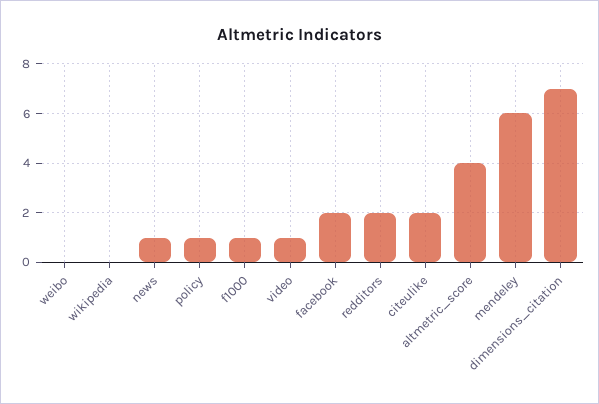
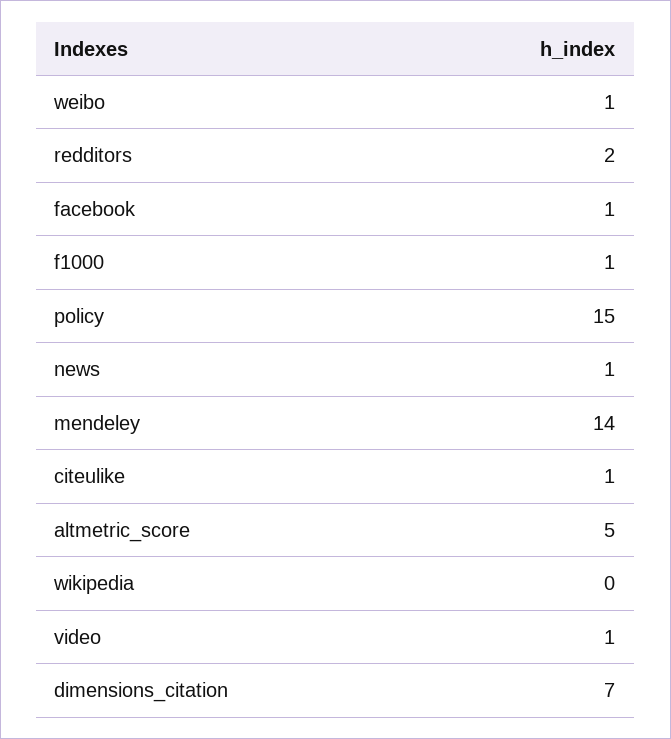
  {
-   "weibo": 0,
+   "weibo": 1,
    "wikipedia": 0,
    "news": 1,
-   "policy": 1,
+   "policy": 15,
    "f1000": 1,
    "video": 1,
-   "facebook": 2,
+   "facebook": 1,
    "redditors": 2,
-   "citeulike": 2,
+   "citeulike": 1,
-   "altmetric_score": 4,
+   "altmetric_score": 5,
-   "mendeley": 6,
+   "mendeley": 14,
    "dimensions_citation": 7
  }

